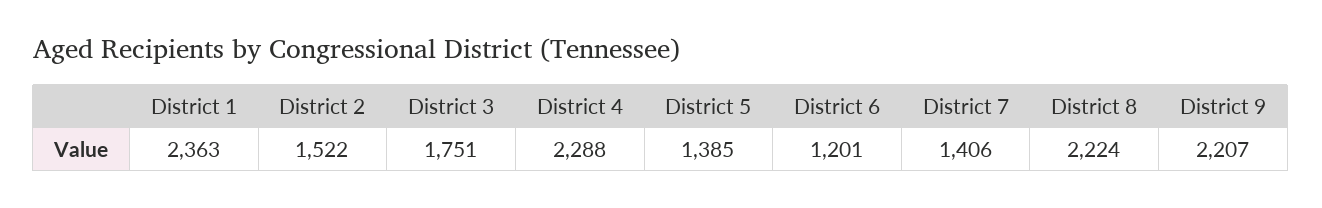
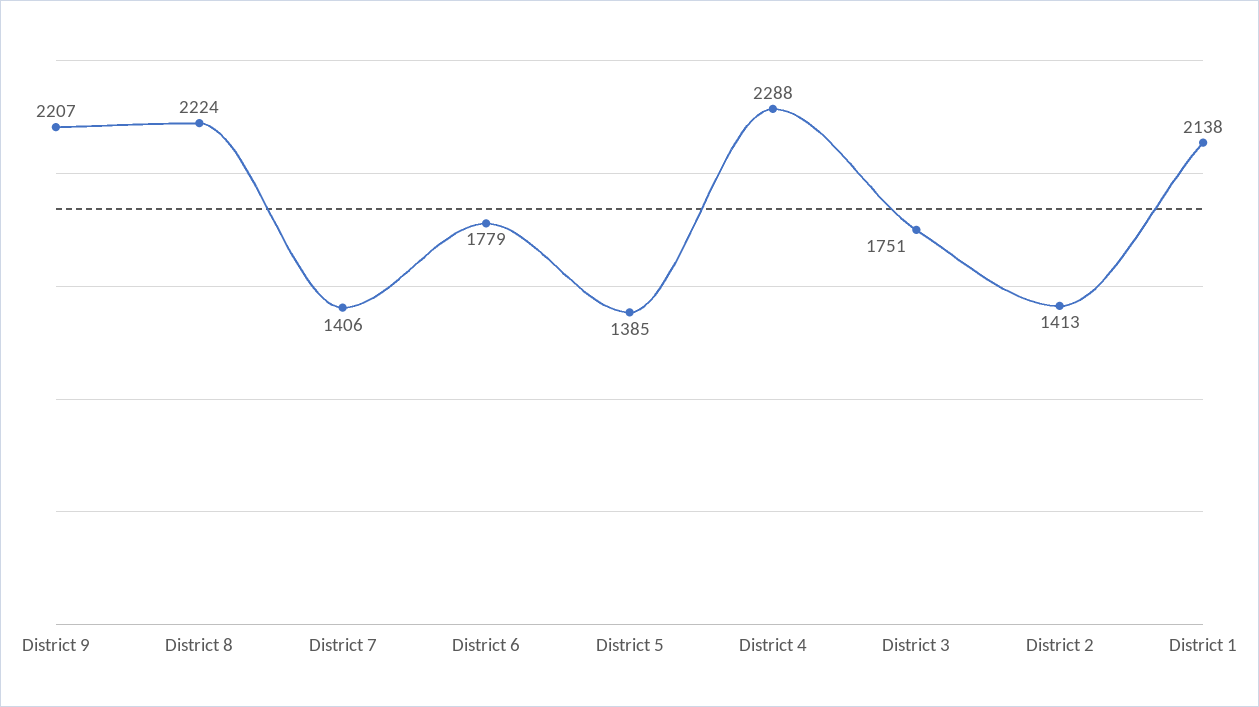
  {
-   "District 1": 2363,
+   "District 1": 2138,
-   "District 2": 1522,
+   "District 2": 1413,
    "District 3": 1751,
    "District 4": 2288,
    "District 5": 1385,
-   "District 6": 1201,
+   "District 6": 1779,
    "District 7": 1406,
    "District 8": 2224,
    "District 9": 2207
  }

